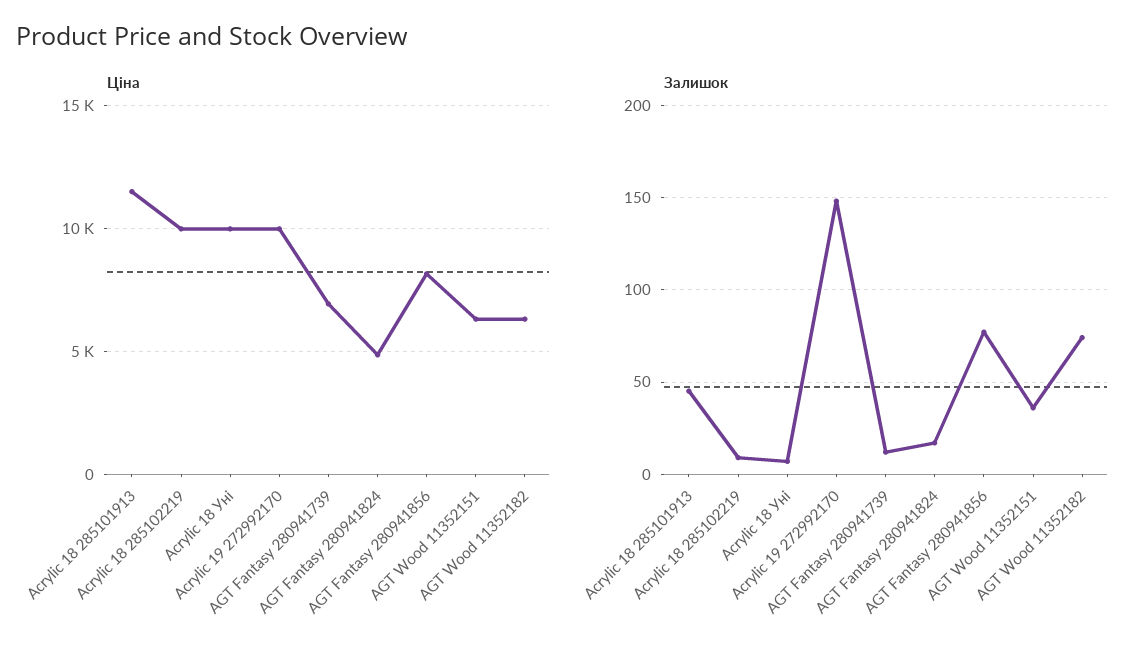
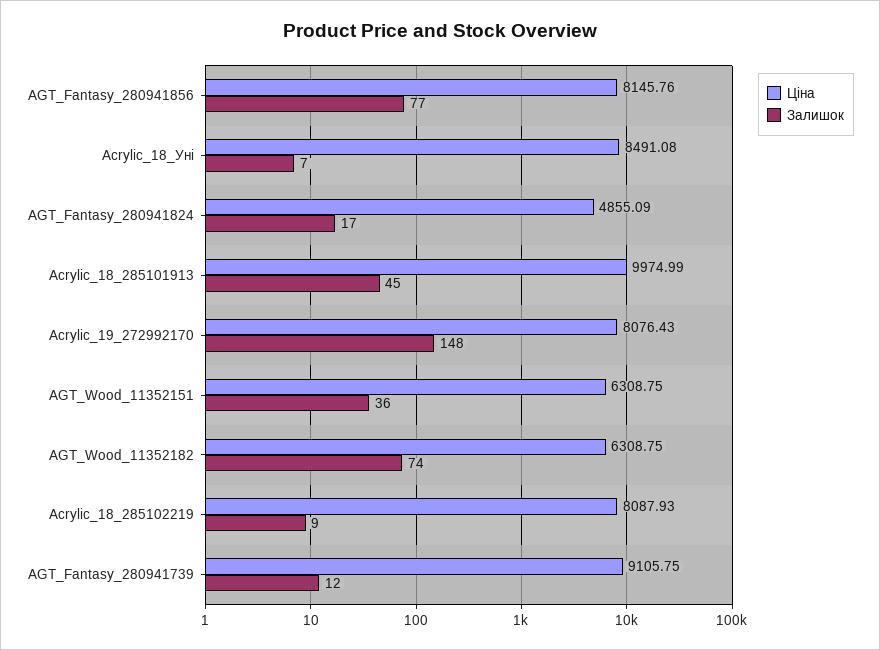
  {
    "Ціна": {
-     "Acrylic 18 285101913": 11500,
+     "Acrylic 18 285101913": 9974.99,
-     "Acrylic 18 285102219": 10000,
+     "Acrylic 18 285102219": 8087.93,
-     "Acrylic 18 Уні": 10000,
+     "Acrylic 18 Уні": 8491.08,
-     "Acrylic 19 272992170": 10000,
+     "Acrylic 19 272992170": 8076.43,
-     "AGT Fantasy 280941739": 7000,
+     "AGT Fantasy 280941739": 9105.75,
      "AGT Fantasy 280941824": 4855.09,
      "AGT Fantasy 280941856": 8145.76,
      "AGT Wood 11352151": 6308.75,
      "AGT Wood 11352182": 6308.75
    },
    "Залишок": {
      "Acrylic 18 285101913": 45,
      "Acrylic 18 285102219": 9,
      "Acrylic 18 Уні": 7,
      "Acrylic 19 272992170": 148,
      "AGT Fantasy 280941739": 12,
      "AGT Fantasy 280941824": 17,
      "AGT Fantasy 280941856": 77,
      "AGT Wood 11352151": 36,
      "AGT Wood 11352182": 74
    }
  }

